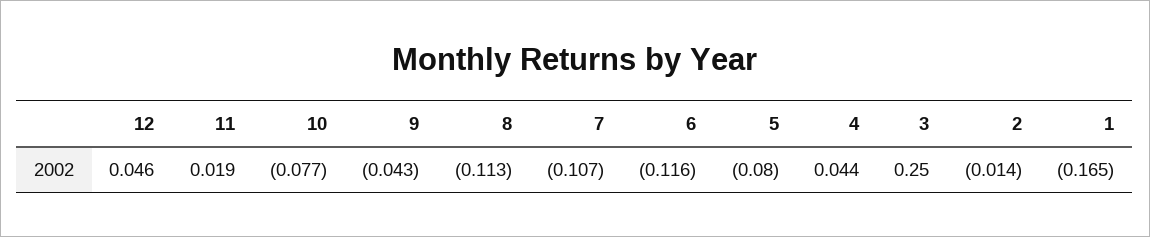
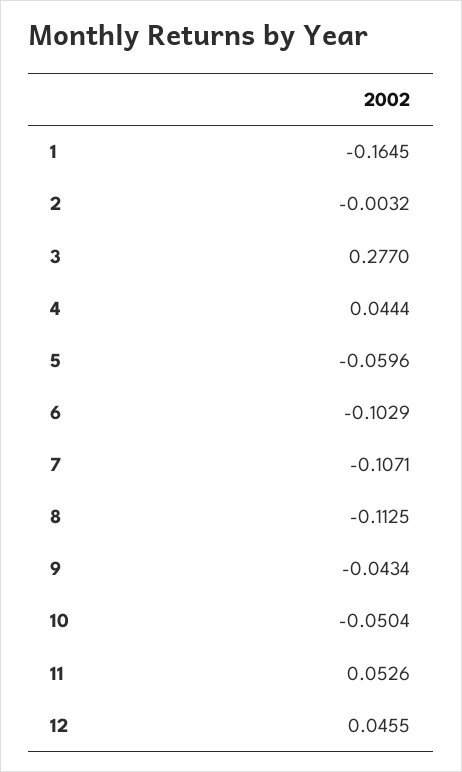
  {
    "12": 0.0455,
-   "11": 0.019,
+   "11": 0.0526,
-   "10": -0.077,
+   "10": -0.0504,
    "9": -0.0434,
    "8": -0.1125,
    "7": -0.1071,
-   "6": -0.116,
+   "6": -0.1029,
-   "5": -0.08,
+   "5": -0.0596,
    "4": 0.0444,
-   "3": 0.25,
+   "3": 0.277,
-   "2": -0.014,
+   "2": -0.0032,
    "1": -0.1645
  }

